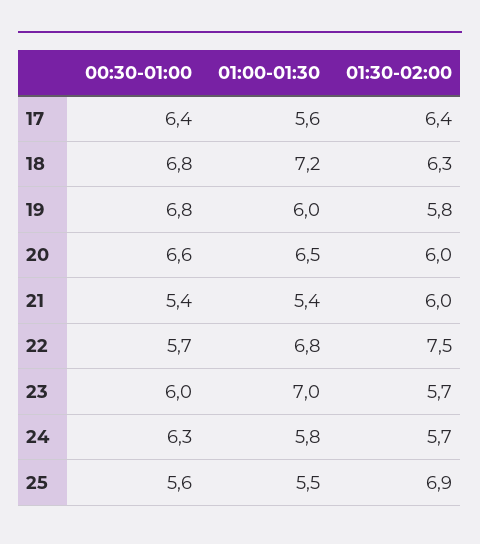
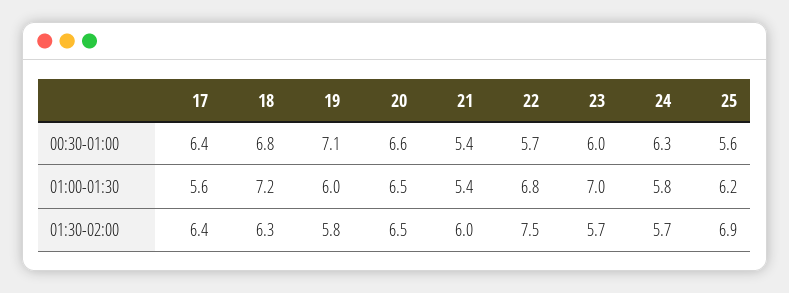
  {
    "00:30-01:00": {
      "17": 6.4,
      "18": 6.8,
-     "19": 6.8,
+     "19": 7.1,
      "20": 6.6,
      "21": 5.4,
      "22": 5.7,
      "23": 6,
      "24": 6.3,
      "25": 5.6
    },
    "01:00-01:30": {
      "17": 5.6,
      "18": 7.2,
      "19": 6,
      "20": 6.5,
      "21": 5.4,
      "22": 6.8,
      "23": 7,
      "24": 5.8,
-     "25": 5.5
+     "25": 6.2
    },
    "01:30-02:00": {
      "17": 6.4,
      "18": 6.3,
      "19": 5.8,
-     "20": 6,
+     "20": 6.5,
      "21": 6,
      "22": 7.5,
      "23": 5.7,
      "24": 5.7,
      "25": 6.9
    }
  }

